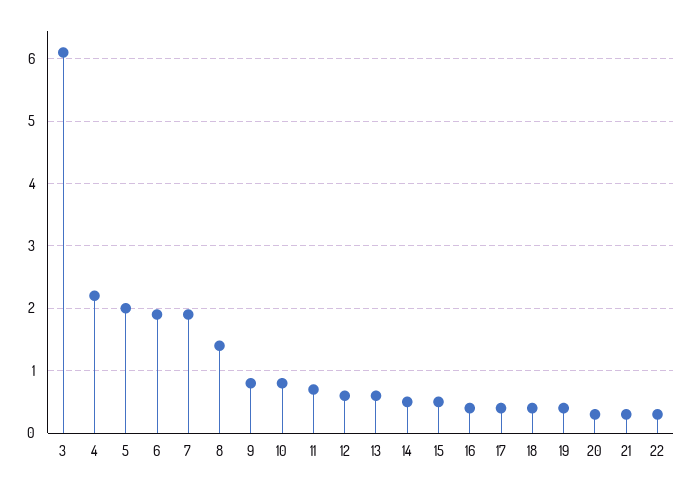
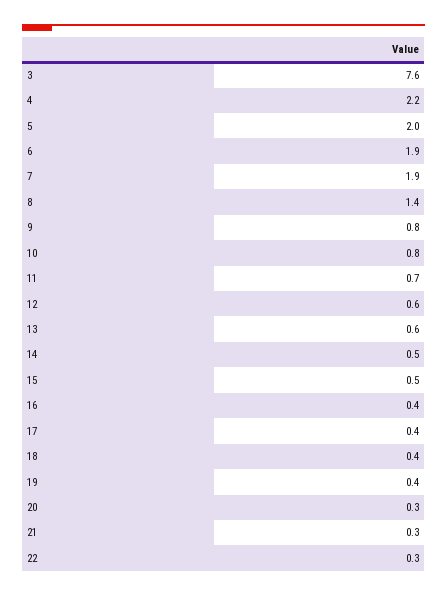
  {
-   "3": 6.1,
+   "3": 7.6,
    "4": 2.2,
    "5": 2,
    "6": 1.9,
    "7": 1.9,
    "8": 1.4,
    "9": 0.8,
    "10": 0.8,
    "11": 0.7,
    "12": 0.6,
    "13": 0.6,
    "14": 0.5,
    "15": 0.5,
    "16": 0.4,
    "17": 0.4,
    "18": 0.4,
    "19": 0.4,
    "20": 0.3,
    "21": 0.3,
    "22": 0.3
  }

